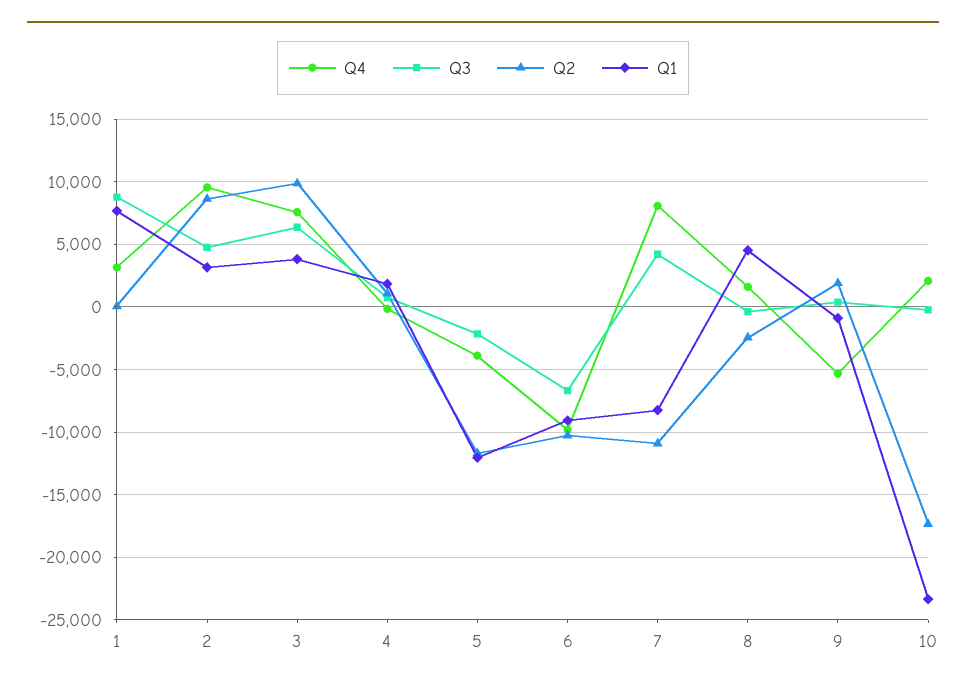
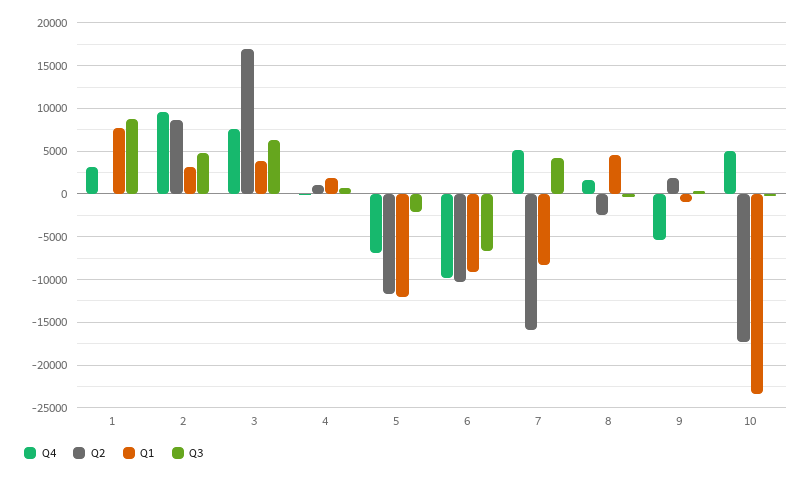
  {
    "Q4": {
      "1": 3000,
      "2": 9500,
      "3": 7500,
      "4": 0,
-     "5": -4000,
+     "5": -7000,
      "6": -10000,
-     "7": 8000,
+     "7": 5000,
      "8": 1500,
      "9": -5500,
-     "10": 2000
+     "10": 5000
    },
    "Q3": {
      "1": 9000,
      "2": 5000,
      "3": 6500,
      "4": 1000,
      "5": -2000,
      "6": -6500,
      "7": 4000,
      "8": -500,
      "9": 500,
      "10": 0
    },
    "Q2": {
      "1": 0,
      "2": 8500,
-     "3": 10000,
+     "3": 17000,
      "4": 1000,
      "5": -11500,
      "6": -10500,
-     "7": -11000,
+     "7": -16000,
      "8": -2500,
      "9": 2000,
      "10": -17500
    },
    "Q1": {
      "1": 7500,
      "2": 3000,
      "3": 4000,
      "4": 2000,
      "5": -12000,
      "6": -9000,
      "7": -8000,
      "8": 4500,
      "9": -1000,
      "10": -23500
    }
  }

